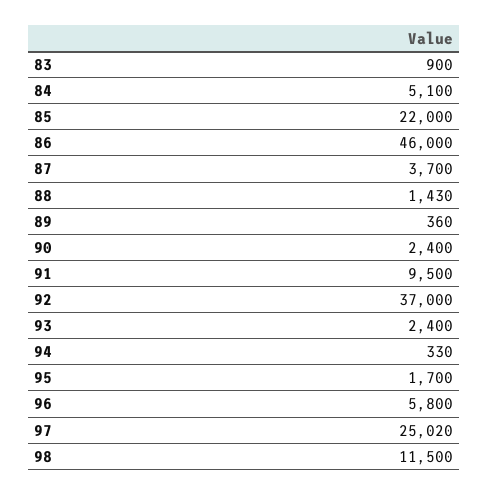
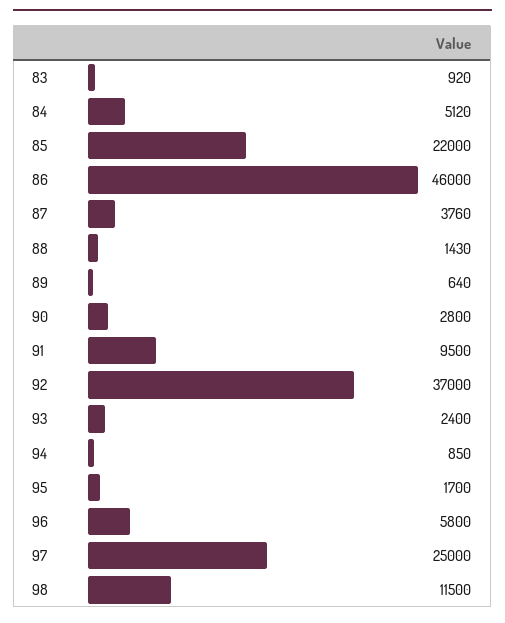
  {
-   "83": 900,
+   "83": 920,
-   "84": 5100,
+   "84": 5120,
    "85": 22000,
    "86": 46000,
-   "87": 3700,
+   "87": 3760,
    "88": 1430,
-   "89": 360,
+   "89": 640,
-   "90": 2400,
+   "90": 2800,
    "91": 9500,
    "92": 37000,
    "93": 2400,
-   "94": 330,
+   "94": 850,
    "95": 1700,
    "96": 5800,
-   "97": 25020,
+   "97": 25000,
    "98": 11500
  }

